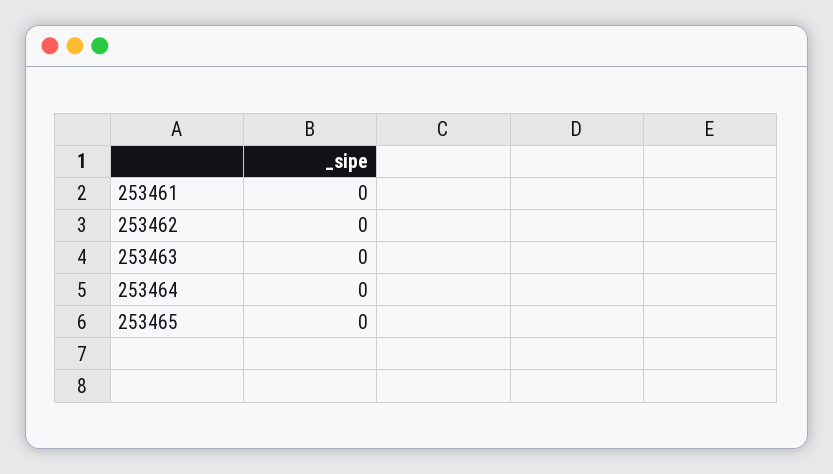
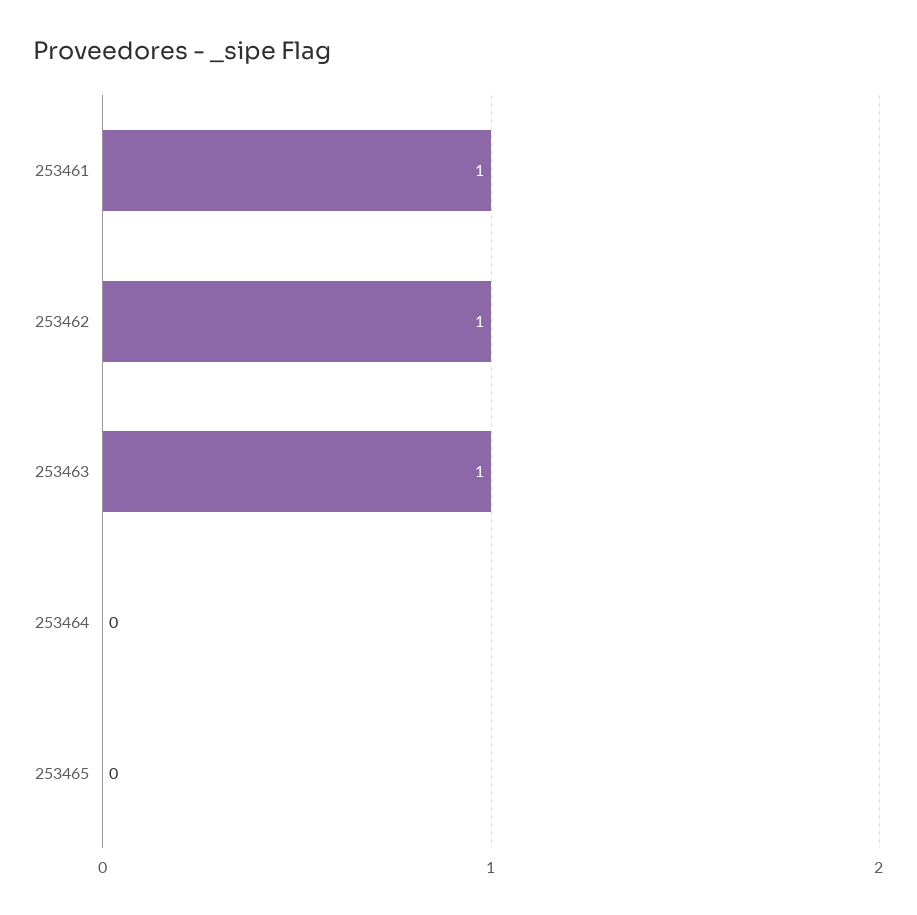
  {
-   "253461": 0,
+   "253461": 1,
-   "253462": 0,
+   "253462": 1,
-   "253463": 0,
+   "253463": 1,
    "253464": 0,
    "253465": 0
  }

